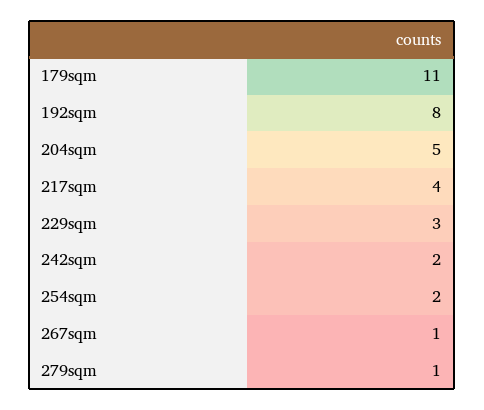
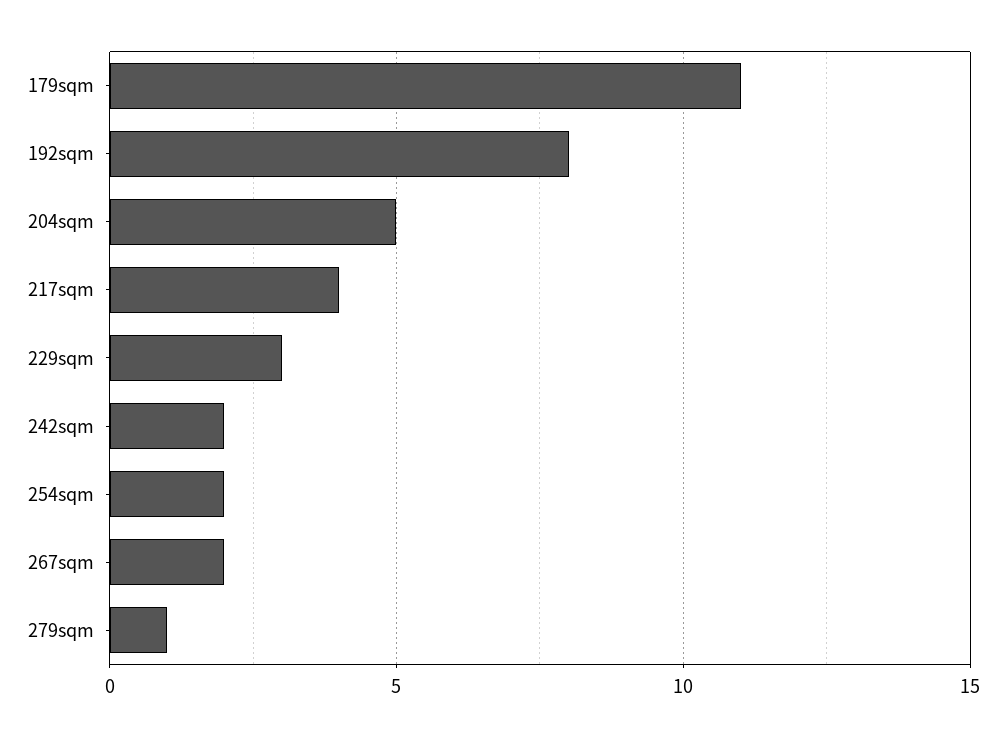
  {
    "179sqm": 11,
    "192sqm": 8,
    "204sqm": 5,
    "217sqm": 4,
    "229sqm": 3,
    "242sqm": 2,
    "254sqm": 2,
-   "267sqm": 1,
+   "267sqm": 2,
    "279sqm": 1
  }

